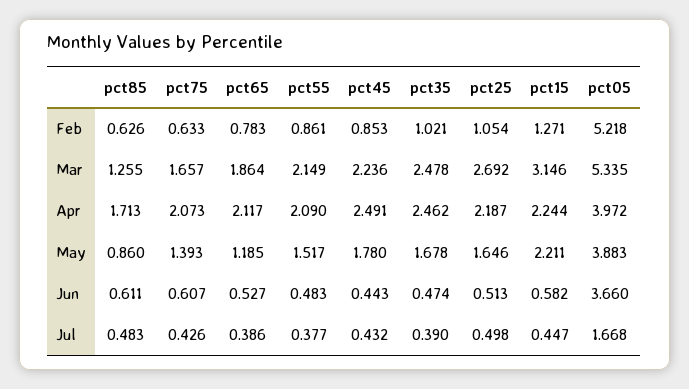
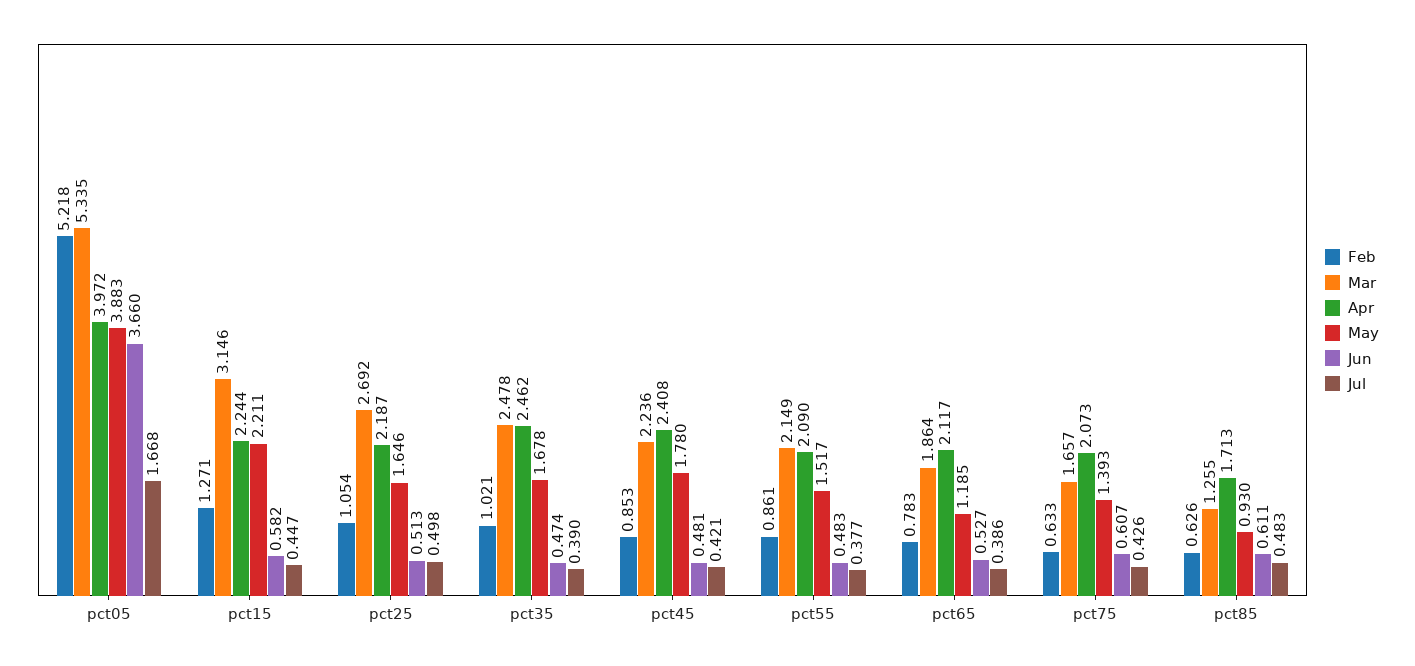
  {
    "Feb": {
      "pct85": 0.626,
      "pct75": 0.633,
      "pct65": 0.783,
      "pct55": 0.861,
      "pct45": 0.853,
      "pct35": 1.021,
      "pct25": 1.054,
      "pct15": 1.271,
      "pct05": 5.218
    },
    "Mar": {
      "pct85": 1.255,
      "pct75": 1.657,
      "pct65": 1.864,
      "pct55": 2.149,
      "pct45": 2.236,
      "pct35": 2.478,
      "pct25": 2.692,
      "pct15": 3.146,
      "pct05": 5.335
    },
    "Apr": {
      "pct85": 1.713,
      "pct75": 2.073,
      "pct65": 2.117,
      "pct55": 2.09,
-     "pct45": 2.491,
+     "pct45": 2.408,
      "pct35": 2.462,
      "pct25": 2.187,
      "pct15": 2.244,
      "pct05": 3.972
    },
    "May": {
-     "pct85": 0.86,
+     "pct85": 0.93,
      "pct75": 1.393,
      "pct65": 1.185,
      "pct55": 1.517,
      "pct45": 1.78,
      "pct35": 1.678,
      "pct25": 1.646,
      "pct15": 2.211,
      "pct05": 3.883
    },
    "Jun": {
      "pct85": 0.611,
      "pct75": 0.607,
      "pct65": 0.527,
      "pct55": 0.483,
-     "pct45": 0.443,
+     "pct45": 0.481,
      "pct35": 0.474,
      "pct25": 0.513,
      "pct15": 0.582,
      "pct05": 3.66
    },
    "Jul": {
      "pct85": 0.483,
      "pct75": 0.426,
      "pct65": 0.386,
      "pct55": 0.377,
-     "pct45": 0.432,
+     "pct45": 0.421,
      "pct35": 0.39,
      "pct25": 0.498,
      "pct15": 0.447,
      "pct05": 1.668
    }
  }

